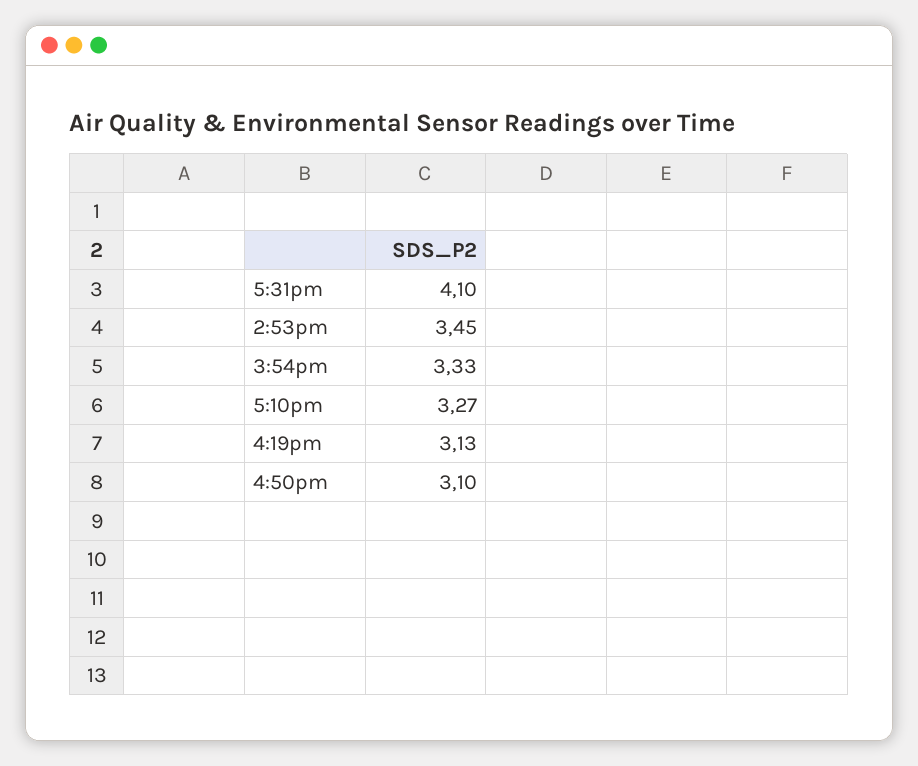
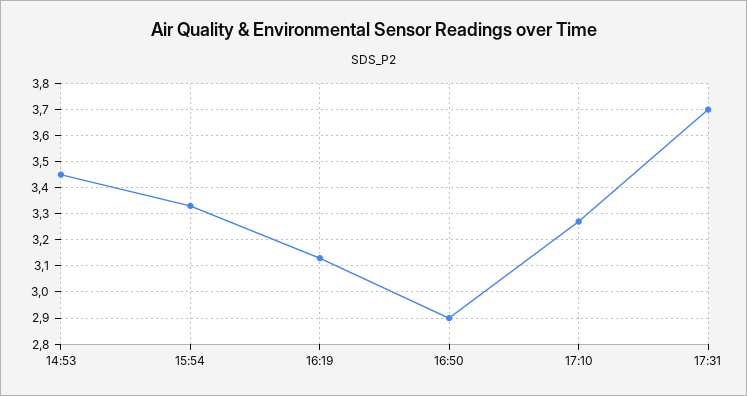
  {
-   "5:31pm": 4.1,
+   "5:31pm": 3.7,
    "2:53pm": 3.45,
    "3:54pm": 3.33,
    "5:10pm": 3.27,
    "4:19pm": 3.13,
-   "4:50pm": 3.1
+   "4:50pm": 2.9
  }

